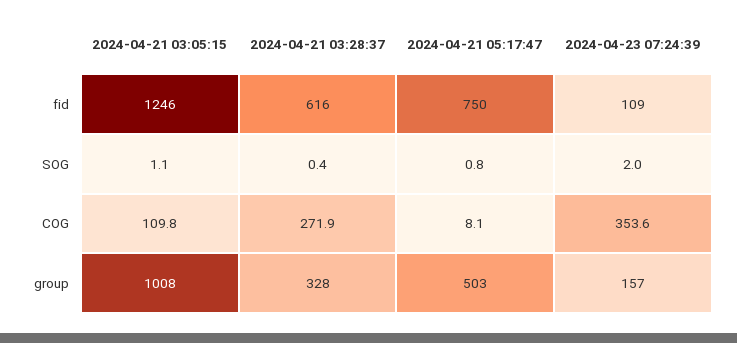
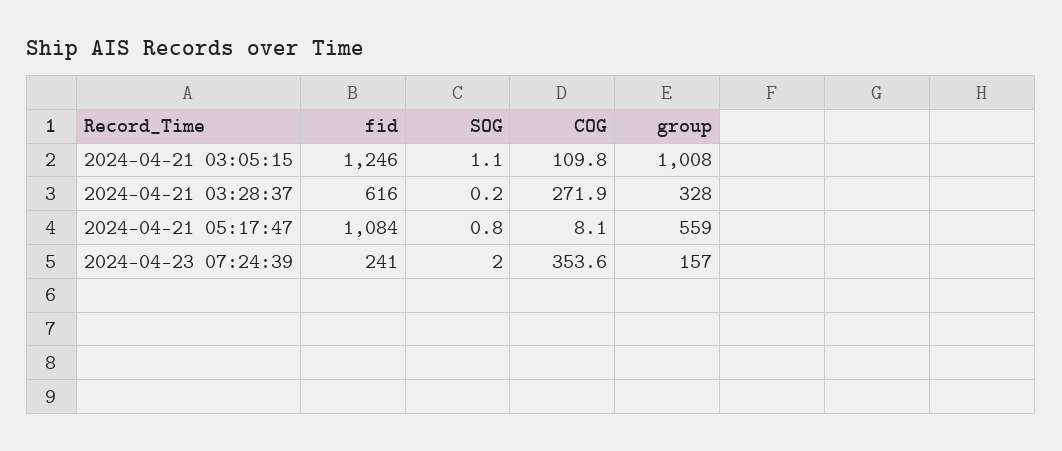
  {
    "2024-04-21 03:05:15": {
      "fid": 1246,
      "SOG": 1.1,
      "COG": 109.8,
      "group": 1008
    },
    "2024-04-21 03:28:37": {
      "fid": 616,
-     "SOG": 0.4,
+     "SOG": 0.2,
      "COG": 271.9,
      "group": 328
    },
    "2024-04-21 05:17:47": {
-     "fid": 750,
+     "fid": 1084,
      "SOG": 0.8,
      "COG": 8.1,
-     "group": 503
+     "group": 559
    },
    "2024-04-23 07:24:39": {
-     "fid": 109,
+     "fid": 241,
      "SOG": 2,
      "COG": 353.6,
      "group": 157
    }
  }

